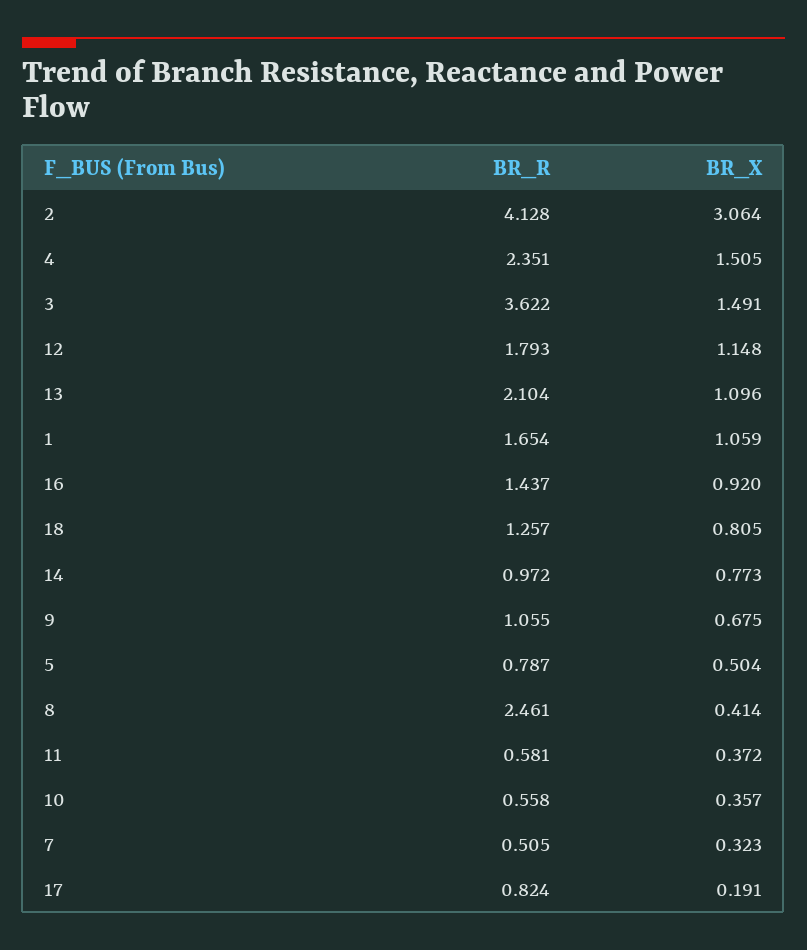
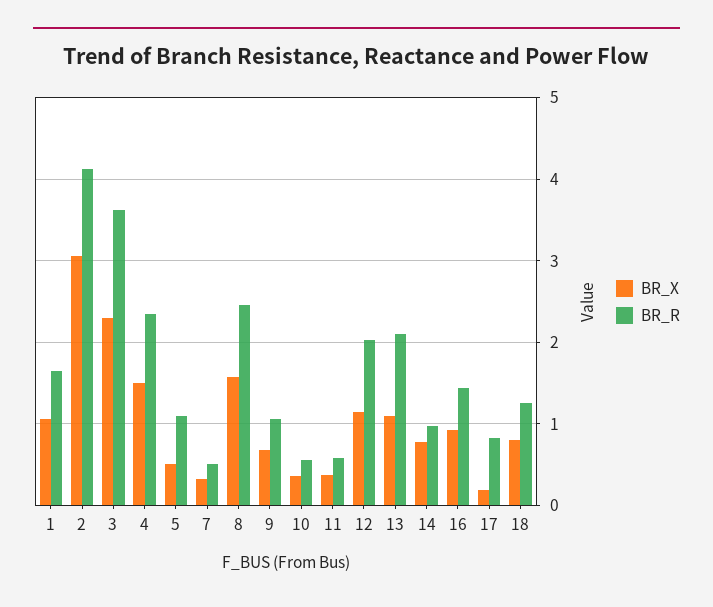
  {
    "BR_R": {
      "2": 4.128,
      "4": 2.351,
      "3": 3.622,
-     "12": 1.793,
+     "12": 2,
      "13": 2.104,
      "1": 1.654,
      "16": 1.437,
      "18": 1.257,
      "14": 0.972,
      "9": 1.055,
-     "5": 0.787,
+     "5": 1.1,
      "8": 2.461,
      "11": 0.581,
      "10": 0.558,
      "7": 0.505,
      "17": 0.824
    },
    "BR_X": {
      "2": 3.064,
      "4": 1.505,
-     "3": 1.491,
+     "3": 2.3,
      "12": 1.148,
      "13": 1.096,
      "1": 1.059,
      "16": 0.92,
      "18": 0.805,
      "14": 0.773,
      "9": 0.675,
      "5": 0.504,
-     "8": 0.414,
+     "8": 1.6,
      "11": 0.372,
      "10": 0.357,
      "7": 0.323,
      "17": 0.191
    }
  }

